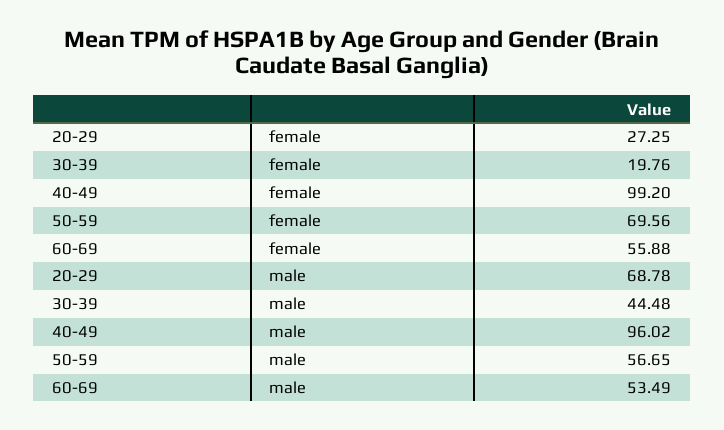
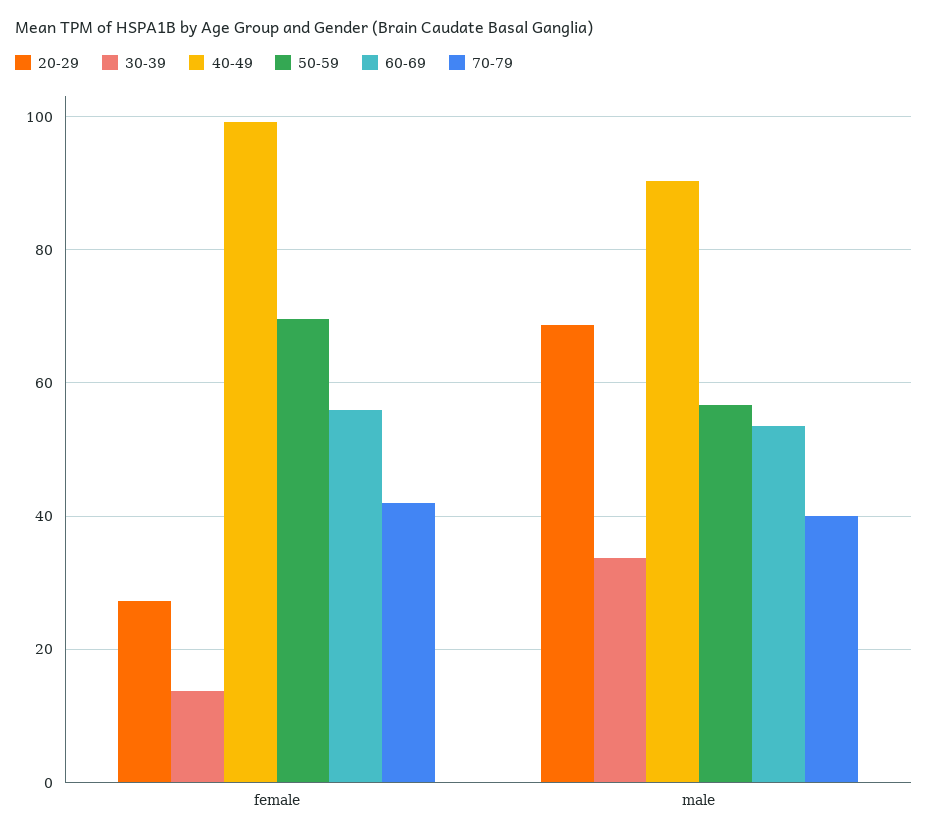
  {
    "20-29": {
      "female": 27.25,
      "male": 68.78
    },
    "30-39": {
-     "female": 19.76,
+     "female": 14,
-     "male": 44.48
+     "male": 34
    },
    "40-49": {
      "female": 99.2,
-     "male": 96.02
+     "male": 90
    },
    "50-59": {
      "female": 69.56,
      "male": 56.65
    },
    "60-69": {
      "female": 55.88,
      "male": 53.49
-   }
+   },
+   "70-79": {
+     "female": 42,
+     "male": 40
+   }
  }

